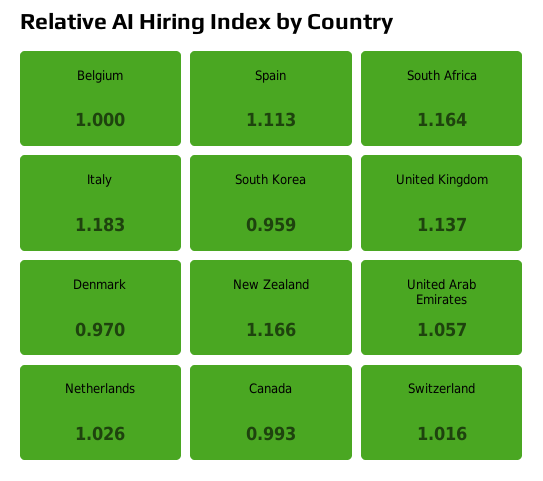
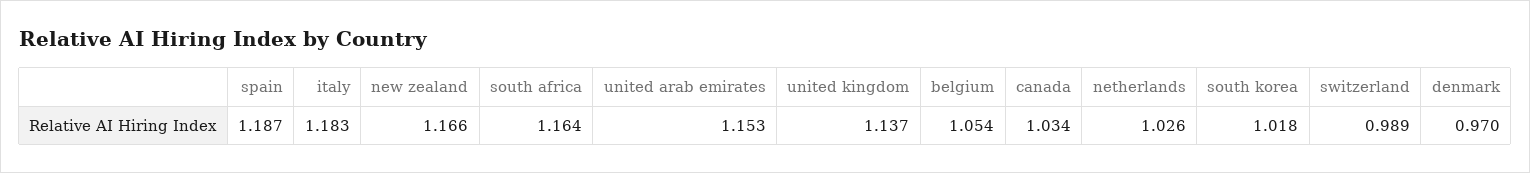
  {
-   "Belgium": 1,
+   "Belgium": 1.054,
-   "Spain": 1.113,
+   "Spain": 1.187,
    "South Africa": 1.164,
    "Italy": 1.183,
-   "South Korea": 0.959,
+   "South Korea": 1.018,
    "United Kingdom": 1.137,
    "Denmark": 0.97,
    "New Zealand": 1.166,
-   "United Arab Emirates": 1.057,
+   "United Arab Emirates": 1.153,
    "Netherlands": 1.026,
-   "Canada": 0.993,
+   "Canada": 1.034,
-   "Switzerland": 1.016
+   "Switzerland": 0.989
  }

